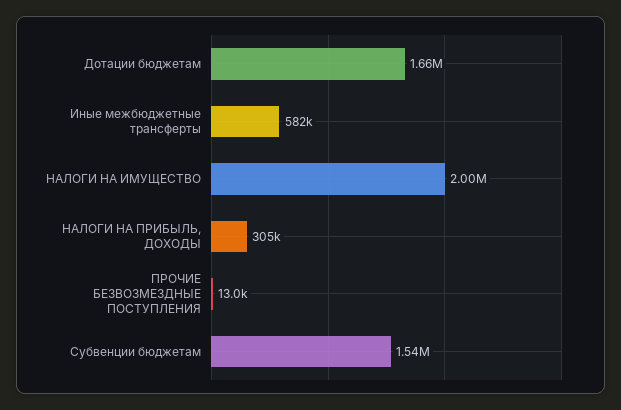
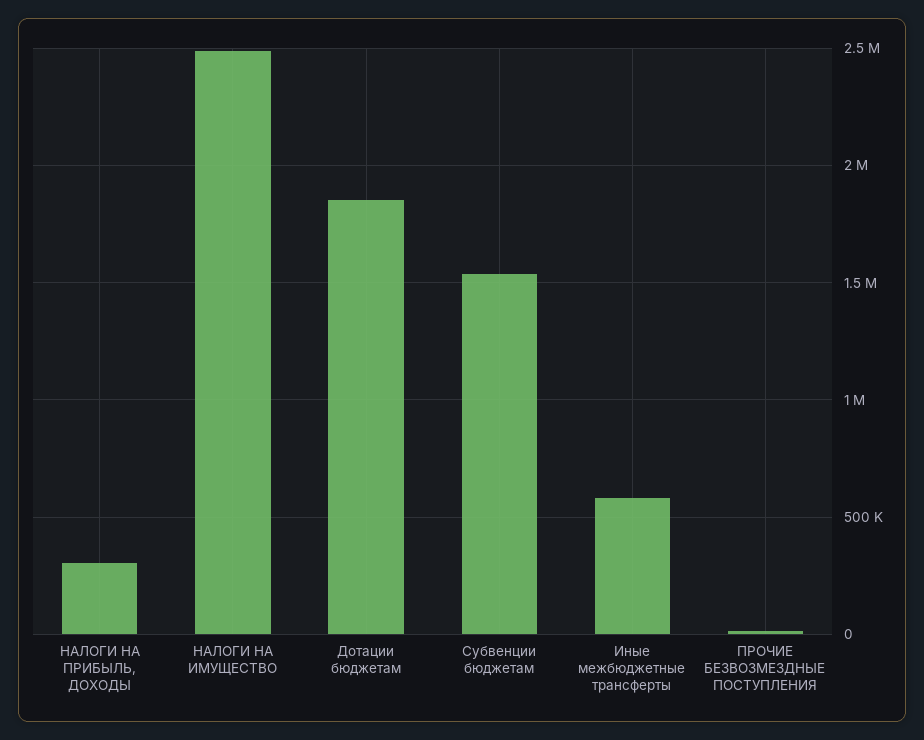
  {
-   "Дотации бюджетам": 1660000,
+   "Дотации бюджетам": 1850000,
    "Иные межбюджетные трансферты": 582000,
-   "НАЛОГИ НА ИМУЩЕСТВО": 2000000,
+   "НАЛОГИ НА ИМУЩЕСТВО": 2500000,
    "НАЛОГИ НА ПРИБЫЛЬ, ДОХОДЫ": 305000,
    "ПРОЧИЕ БЕЗВОЗМЕЗДНЫЕ ПОСТУПЛЕНИЯ": 13000,
    "Субвенции бюджетам": 1540000
  }

